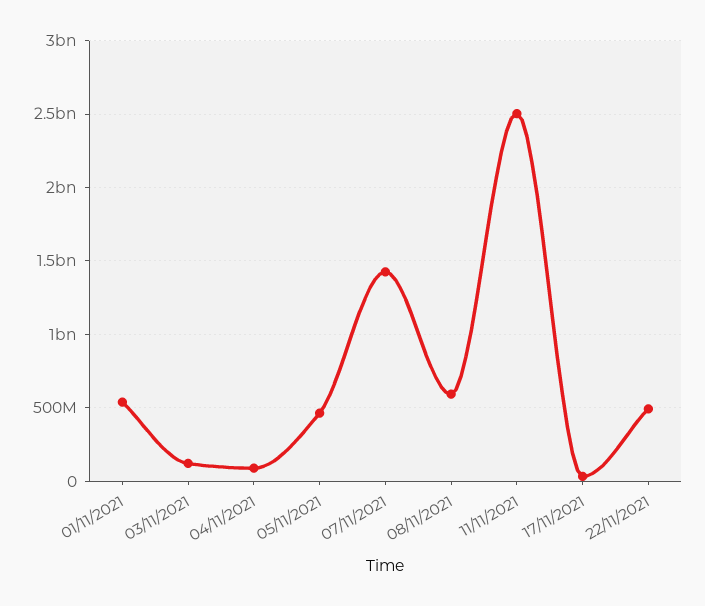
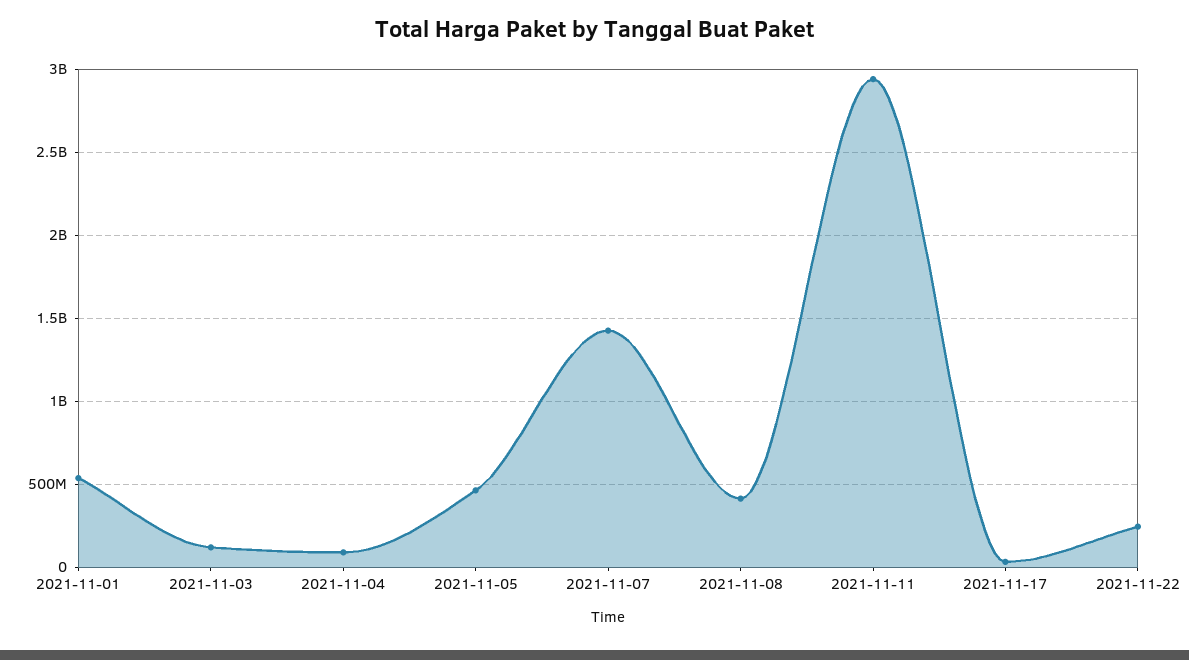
  {
    "01/11/2021": 550000000,
    "03/11/2021": 100000000,
    "04/11/2021": 100000000,
    "05/11/2021": 450000000,
    "07/11/2021": 1450000000,
-   "08/11/2021": 600000000,
+   "08/11/2021": 400000000,
-   "11/11/2021": 2500000000,
+   "11/11/2021": 2950000000,
    "17/11/2021": 50000000,
-   "22/11/2021": 500000000
+   "22/11/2021": 250000000
  }

